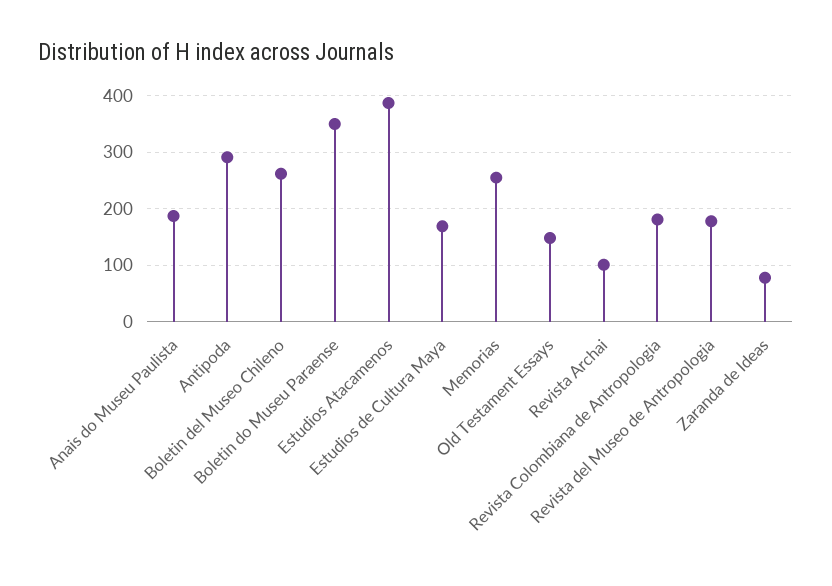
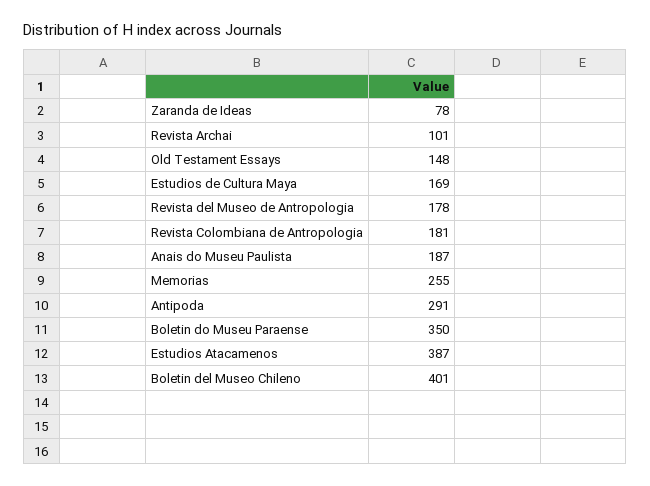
  {
    "Anais do Museu Paulista": 187,
    "Antipoda": 291,
-   "Boletin del Museo Chileno": 260,
+   "Boletin del Museo Chileno": 401,
    "Boletin do Museu Paraense": 350,
    "Estudios Atacamenos": 387,
    "Estudios de Cultura Maya": 169,
    "Memorias": 255,
    "Old Testament Essays": 148,
    "Revista Archai": 101,
    "Revista Colombiana de Antropologia": 181,
    "Revista del Museo de Antropologia": 178,
    "Zaranda de Ideas": 78
  }

